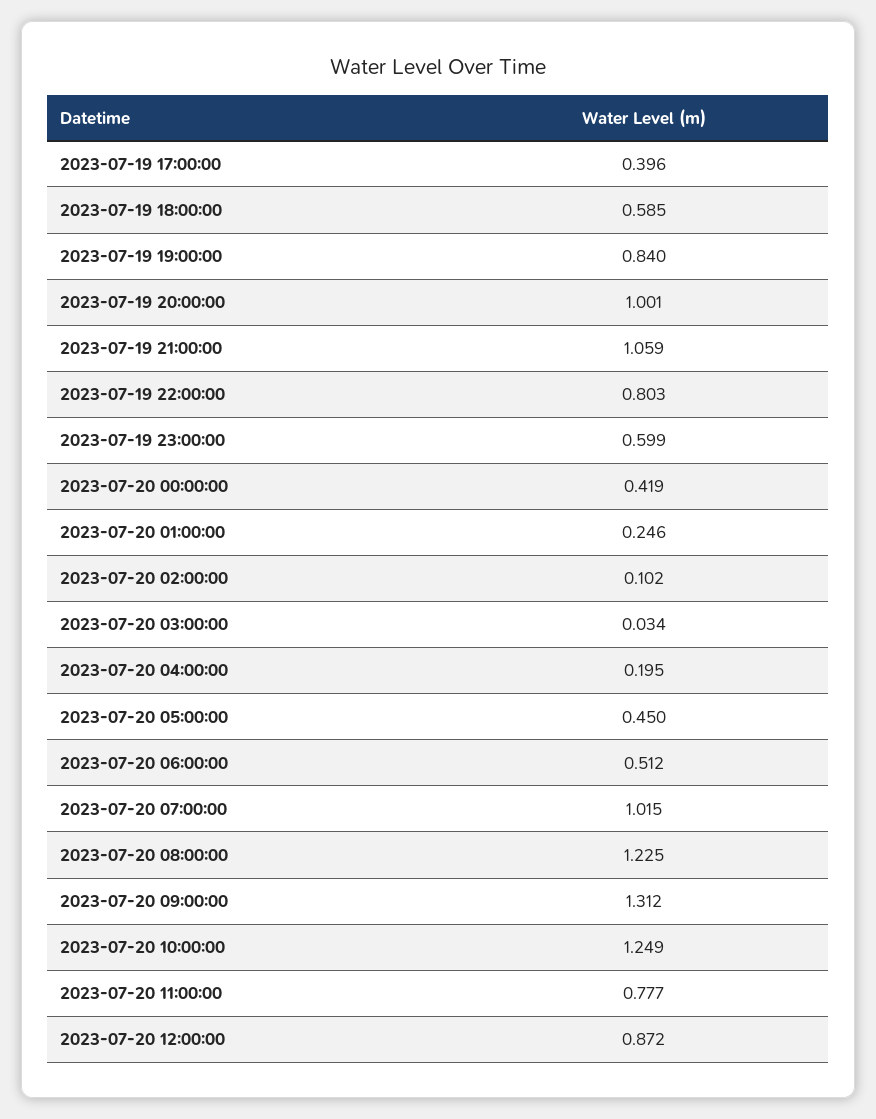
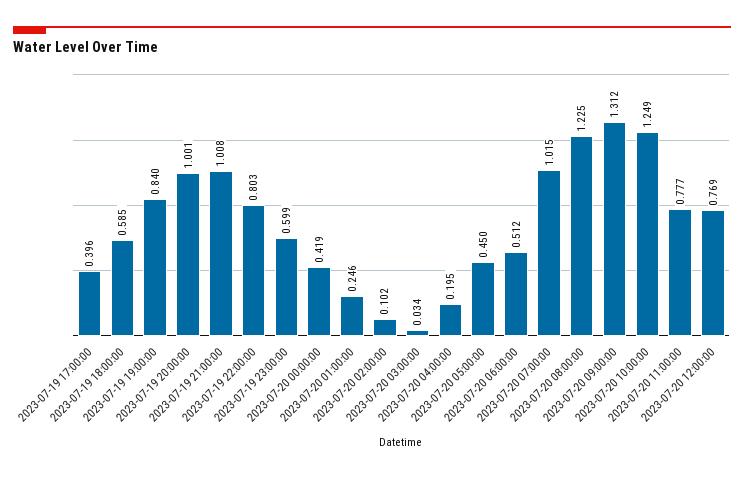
  {
    "2023-07-19 17:00:00": 0.396,
    "2023-07-19 18:00:00": 0.585,
    "2023-07-19 19:00:00": 0.84,
    "2023-07-19 20:00:00": 1.001,
-   "2023-07-19 21:00:00": 1.059,
+   "2023-07-19 21:00:00": 1.008,
    "2023-07-19 22:00:00": 0.803,
    "2023-07-19 23:00:00": 0.599,
    "2023-07-20 00:00:00": 0.419,
    "2023-07-20 01:00:00": 0.246,
    "2023-07-20 02:00:00": 0.102,
    "2023-07-20 03:00:00": 0.034,
    "2023-07-20 04:00:00": 0.195,
    "2023-07-20 05:00:00": 0.45,
    "2023-07-20 06:00:00": 0.512,
    "2023-07-20 07:00:00": 1.015,
    "2023-07-20 08:00:00": 1.225,
    "2023-07-20 09:00:00": 1.312,
    "2023-07-20 10:00:00": 1.249,
    "2023-07-20 11:00:00": 0.777,
-   "2023-07-20 12:00:00": 0.872
+   "2023-07-20 12:00:00": 0.769
  }

